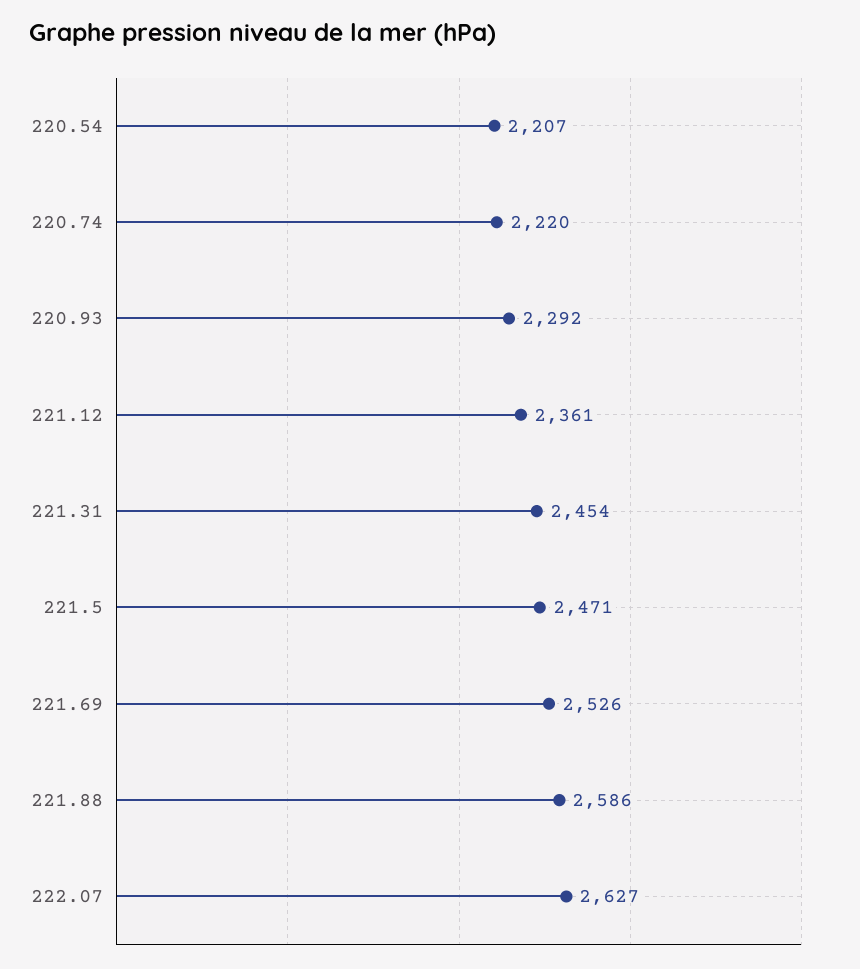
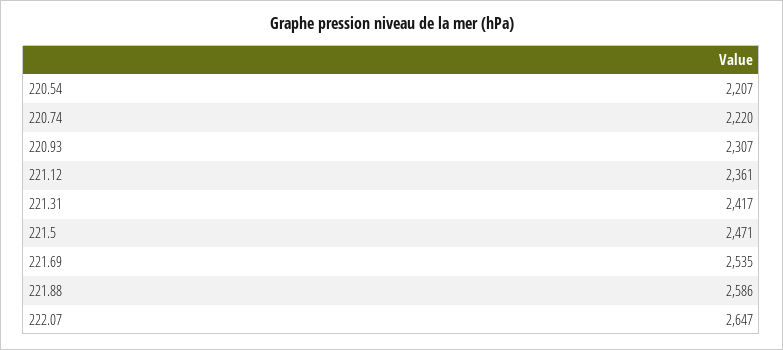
  {
    "220.54": 2207,
    "220.74": 2220,
-   "220.93": 2292,
+   "220.93": 2307,
    "221.12": 2361,
-   "221.31": 2454,
+   "221.31": 2417,
    "221.5": 2471,
-   "221.69": 2526,
+   "221.69": 2535,
    "221.88": 2586,
-   "222.07": 2627
+   "222.07": 2647
  }

